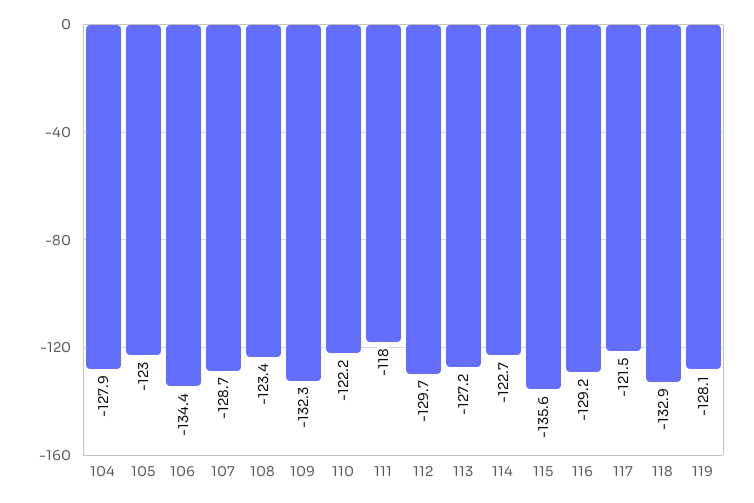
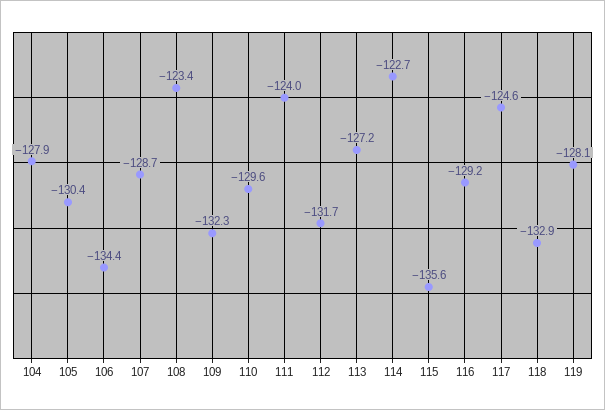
  {
    "104": -127.9,
-   "105": -123,
+   "105": -130.4,
    "106": -134.4,
    "107": -128.7,
    "108": -123.4,
    "109": -132.3,
-   "110": -122.2,
+   "110": -129.6,
-   "111": -118,
+   "111": -124,
-   "112": -129.7,
+   "112": -131.7,
    "113": -127.2,
    "114": -122.7,
    "115": -135.6,
    "116": -129.2,
-   "117": -121.5,
+   "117": -124.6,
    "118": -132.9,
    "119": -128.1
  }

